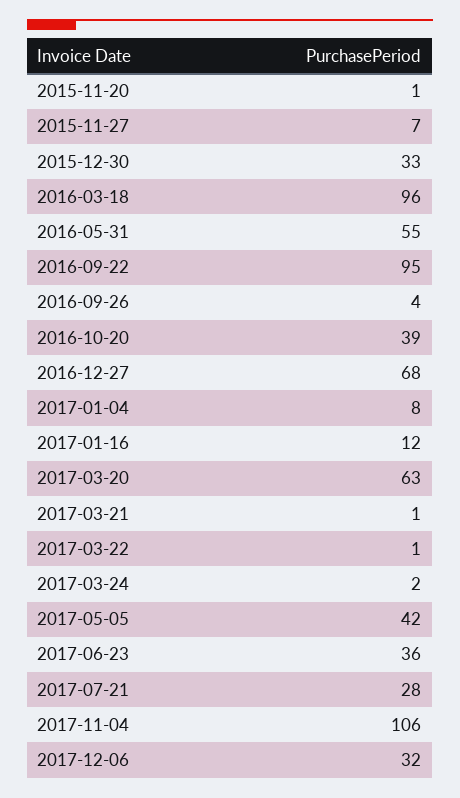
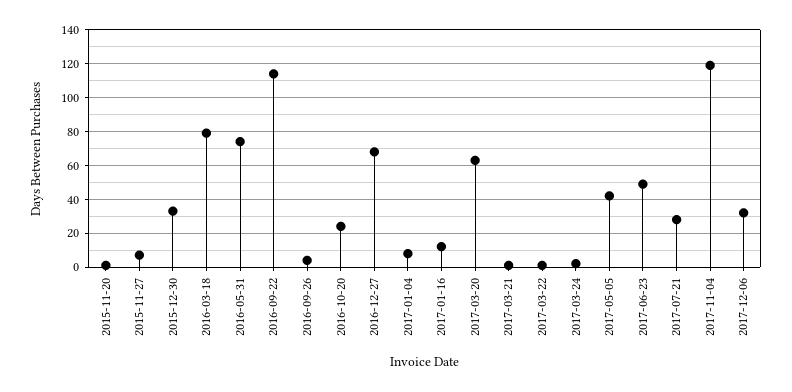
  {
    "2015-11-20": 1,
    "2015-11-27": 7,
    "2015-12-30": 33,
-   "2016-03-18": 96,
+   "2016-03-18": 80,
-   "2016-05-31": 55,
+   "2016-05-31": 75,
-   "2016-09-22": 95,
+   "2016-09-22": 115,
    "2016-09-26": 4,
-   "2016-10-20": 39,
+   "2016-10-20": 25,
    "2016-12-27": 68,
    "2017-01-04": 8,
    "2017-01-16": 12,
    "2017-03-20": 63,
    "2017-03-21": 1,
    "2017-03-22": 1,
    "2017-03-24": 2,
    "2017-05-05": 42,
-   "2017-06-23": 36,
+   "2017-06-23": 50,
    "2017-07-21": 28,
-   "2017-11-04": 106,
+   "2017-11-04": 120,
    "2017-12-06": 32
  }

